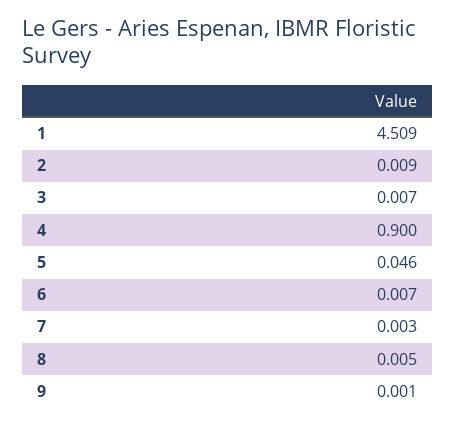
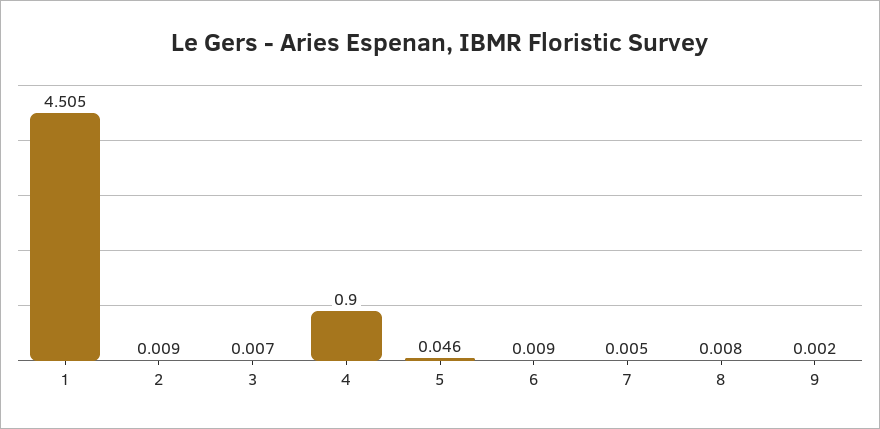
  {
-   "1": 4.509,
+   "1": 4.505,
    "2": 0.009,
    "3": 0.007,
    "4": 0.9,
    "5": 0.046,
-   "6": 0.007,
+   "6": 0.009,
-   "7": 0.003,
+   "7": 0.005,
-   "8": 0.005,
+   "8": 0.008,
-   "9": 0.001
+   "9": 0.002
  }

